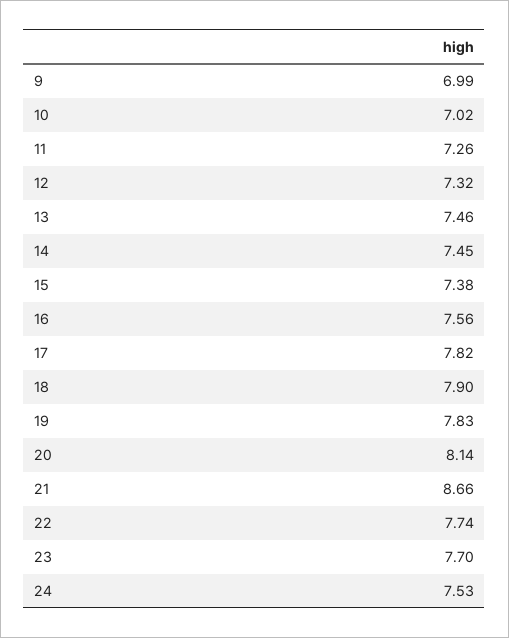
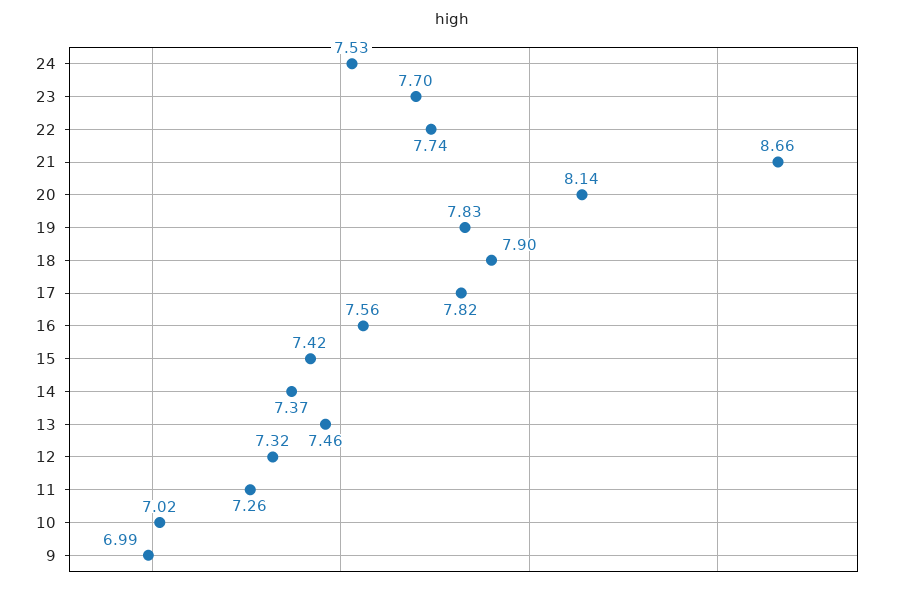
  {
    "9": 6.99,
    "10": 7.02,
    "11": 7.26,
    "12": 7.32,
    "13": 7.46,
-   "14": 7.45,
+   "14": 7.37,
-   "15": 7.38,
+   "15": 7.42,
    "16": 7.56,
    "17": 7.82,
    "18": 7.9,
    "19": 7.83,
    "20": 8.14,
    "21": 8.66,
    "22": 7.74,
    "23": 7.7,
    "24": 7.53
  }

